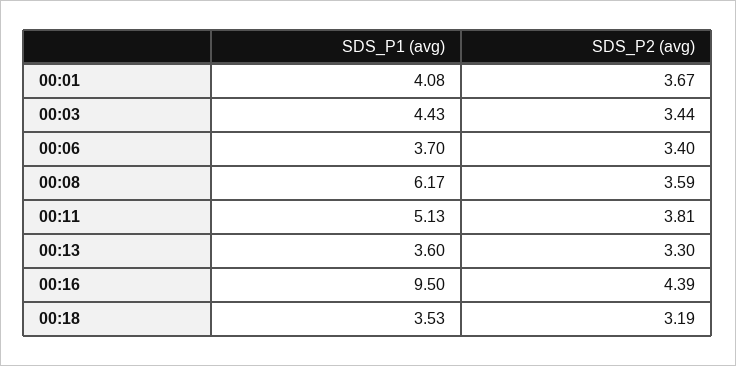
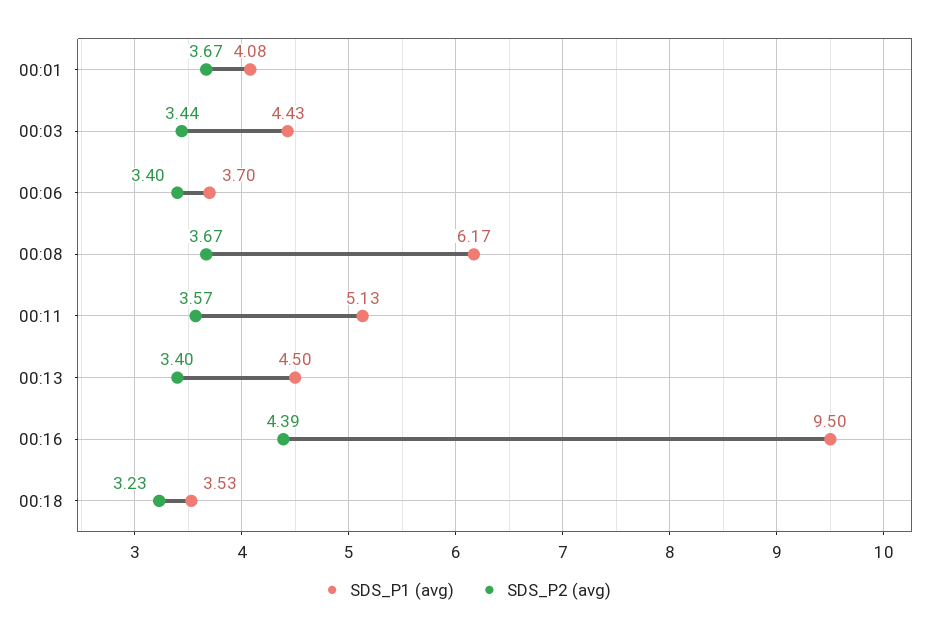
  {
    "SDS_P1 (avg)": {
      "00:01": 4.08,
      "00:03": 4.43,
      "00:06": 3.7,
      "00:08": 6.17,
      "00:11": 5.13,
-     "00:13": 3.6,
+     "00:13": 4.5,
      "00:16": 9.5,
      "00:18": 3.53
    },
    "SDS_P2 (avg)": {
      "00:01": 3.67,
      "00:03": 3.44,
      "00:06": 3.4,
-     "00:08": 3.59,
+     "00:08": 3.67,
-     "00:11": 3.81,
+     "00:11": 3.57,
-     "00:13": 3.3,
+     "00:13": 3.4,
      "00:16": 4.39,
-     "00:18": 3.19
+     "00:18": 3.23
    }
  }

